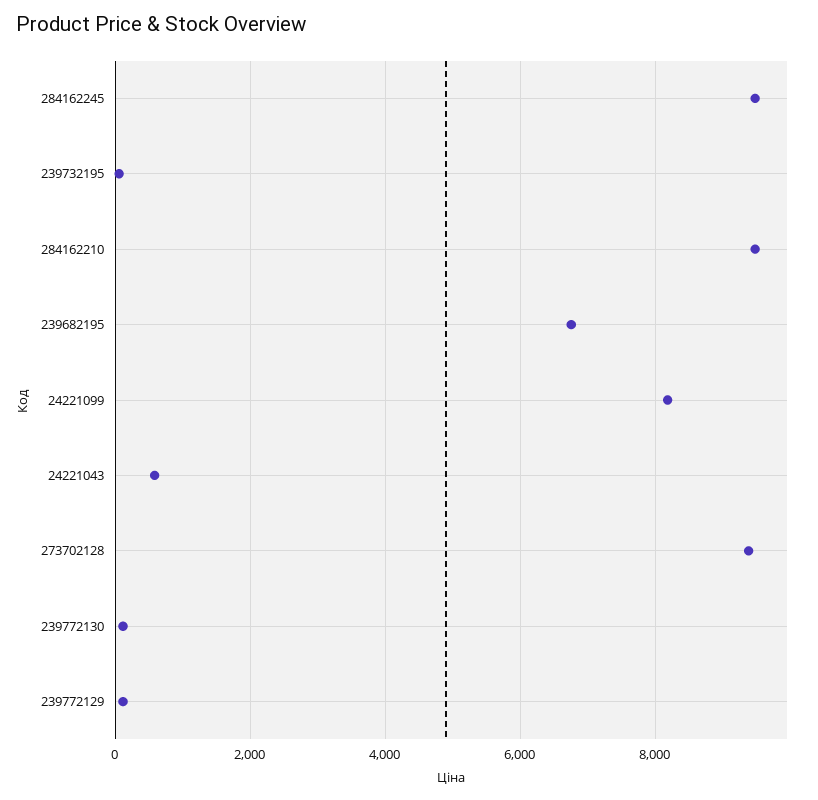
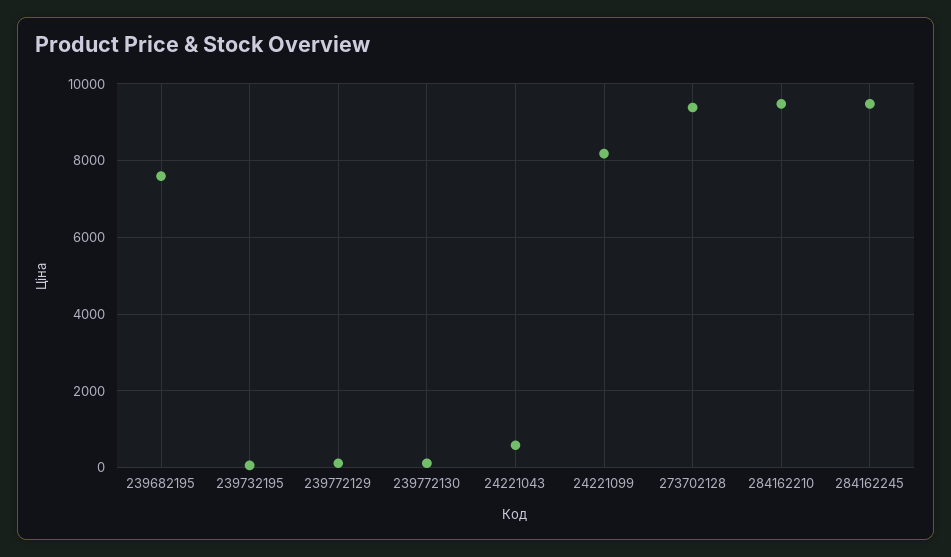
  {
    "284162245": 9400,
    "239732195": 0,
    "284162210": 9400,
-   "239682195": 6800,
+   "239682195": 7600,
    "24221099": 8200,
    "24221043": 600,
    "273702128": 9400,
    "239772130": 200,
    "239772129": 200
  }

